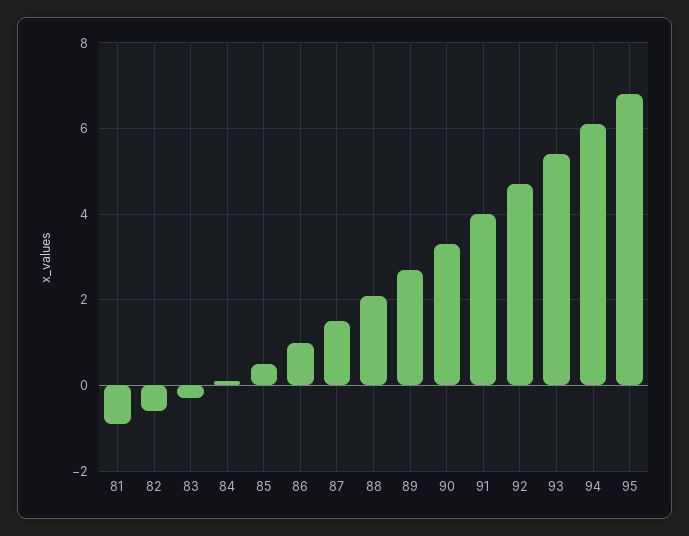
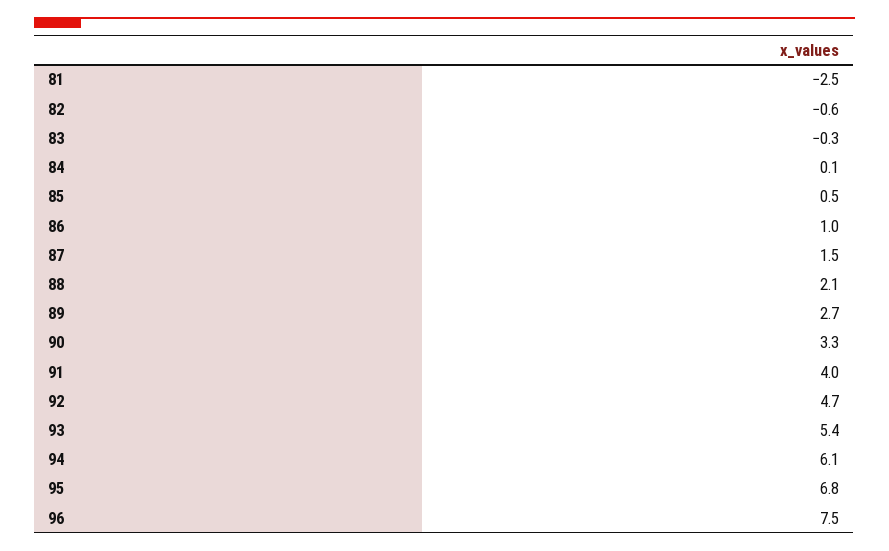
  {
-   "81": -1,
+   "81": -2.5,
    "82": -0.6,
    "83": -0.3,
    "84": 0.1,
    "85": 0.5,
    "86": 1,
    "87": 1.5,
    "88": 2.1,
    "89": 2.7,
    "90": 3.3,
    "91": 4,
    "92": 4.7,
    "93": 5.4,
    "94": 6.1,
-   "95": 6.8
+   "95": 6.8,
+   "96": 7.5
  }

